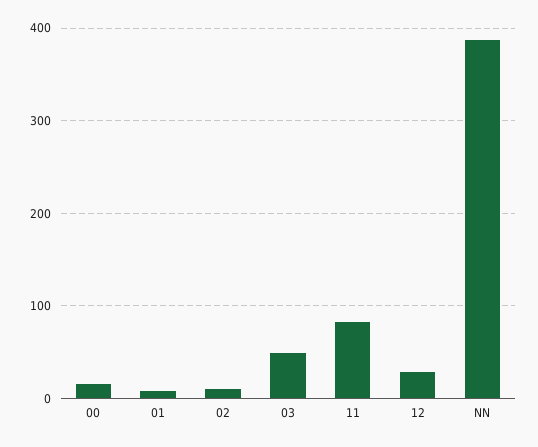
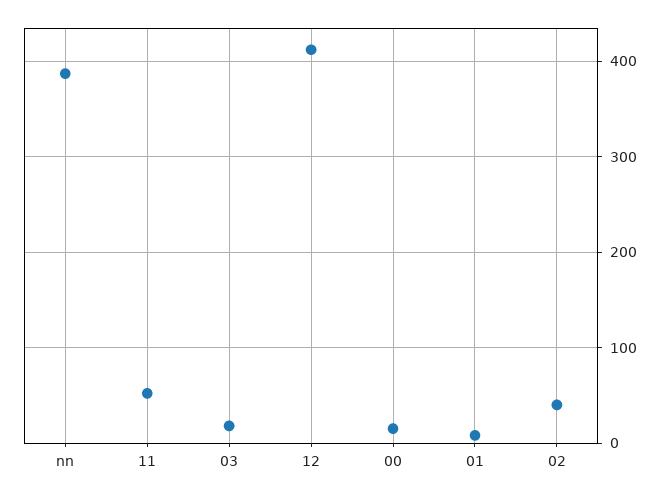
  {
    "00": 20,
    "01": 10,
-   "02": 10,
+   "02": 40,
-   "03": 50,
+   "03": 20,
-   "11": 80,
+   "11": 50,
-   "12": 30,
+   "12": 410,
    "NN": 390
  }

